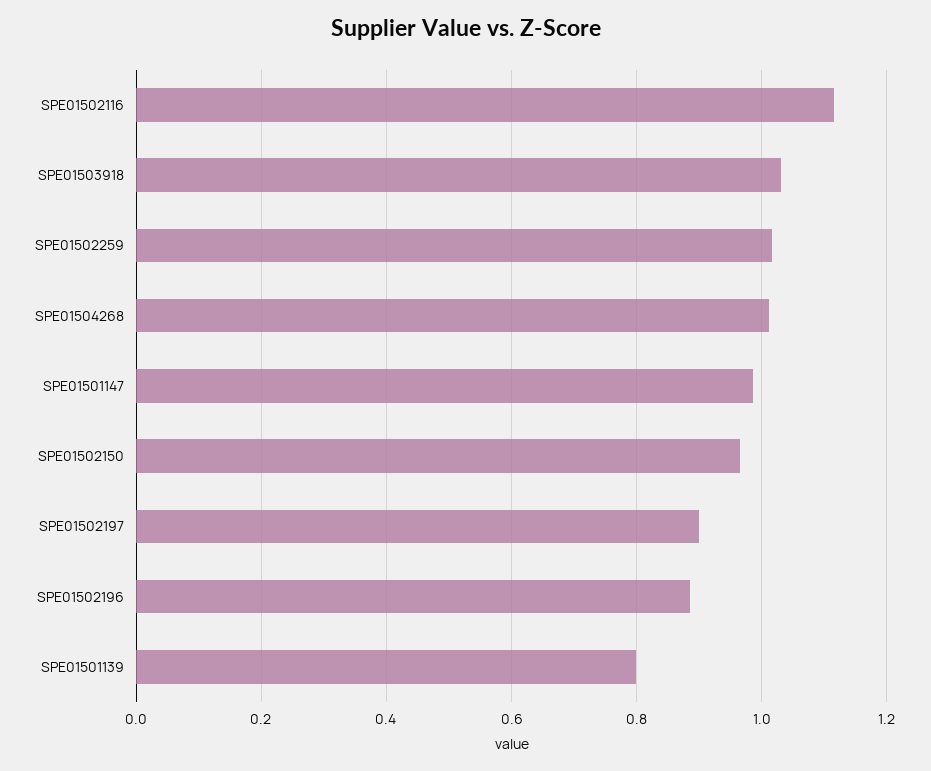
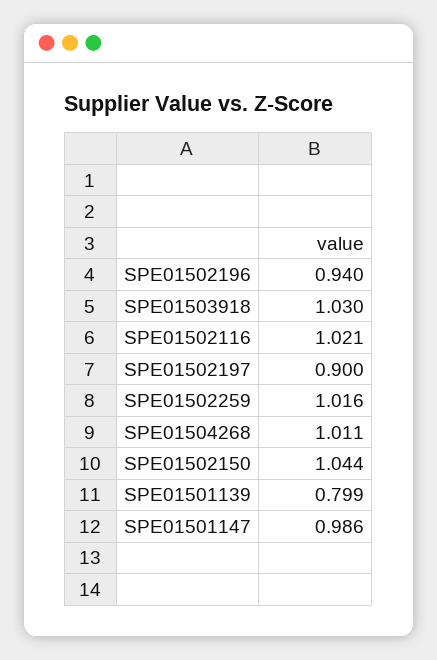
  {
-   "SPE01502116": 1.12,
+   "SPE01502116": 1.021,
    "SPE01503918": 1.03,
    "SPE01502259": 1.016,
    "SPE01504268": 1.011,
    "SPE01501147": 0.986,
-   "SPE01502150": 0.96,
+   "SPE01502150": 1.044,
    "SPE01502197": 0.9,
-   "SPE01502196": 0.88,
+   "SPE01502196": 0.94,
    "SPE01501139": 0.799
  }

